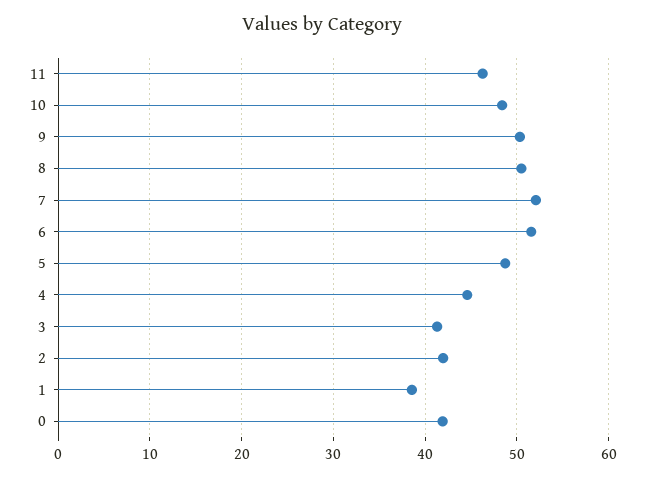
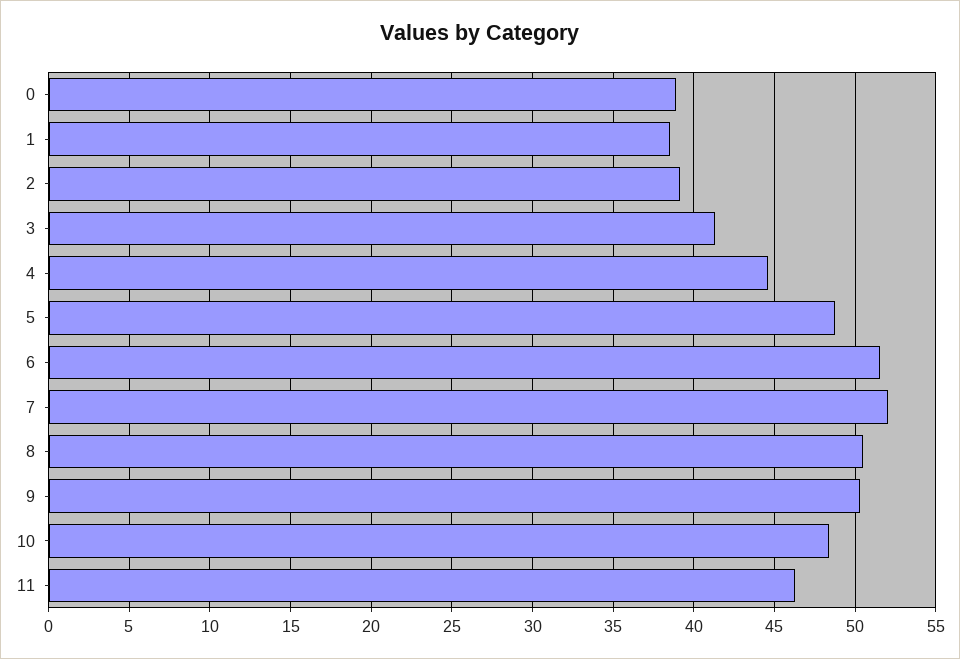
  {
    "11": 46.5,
    "10": 48.5,
    "9": 50.5,
    "8": 50.5,
    "7": 52,
    "6": 51.5,
    "5": 48.5,
    "4": 44.5,
    "3": 41.5,
-   "2": 42,
+   "2": 39,
    "1": 38.5,
-   "0": 42
+   "0": 39
  }

